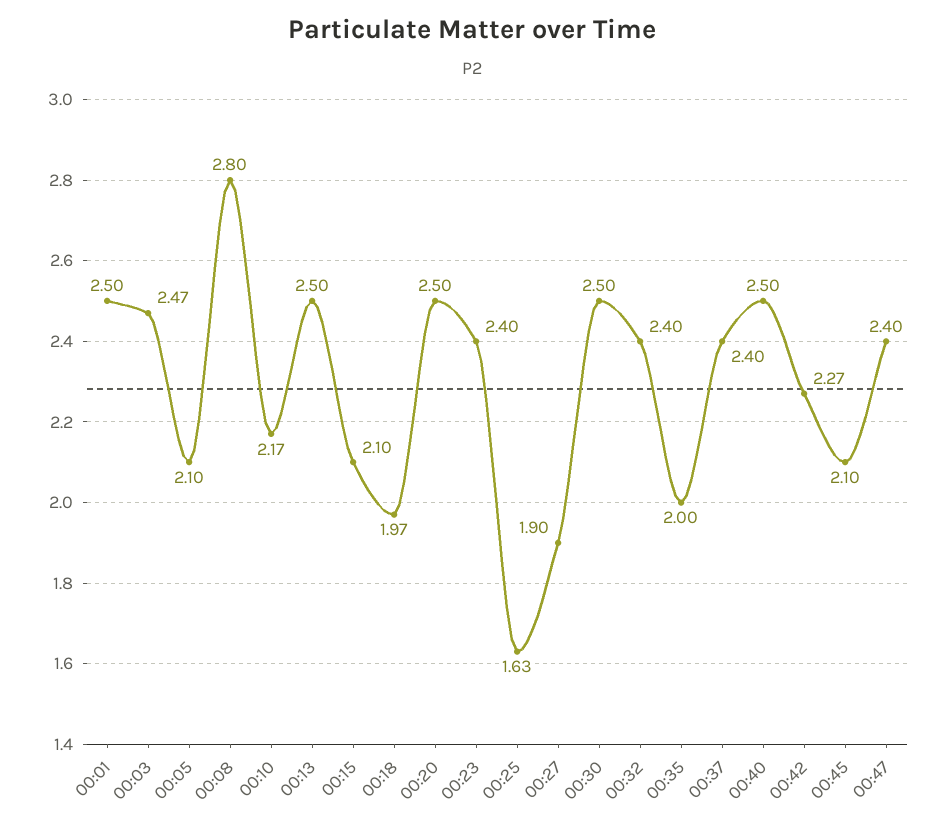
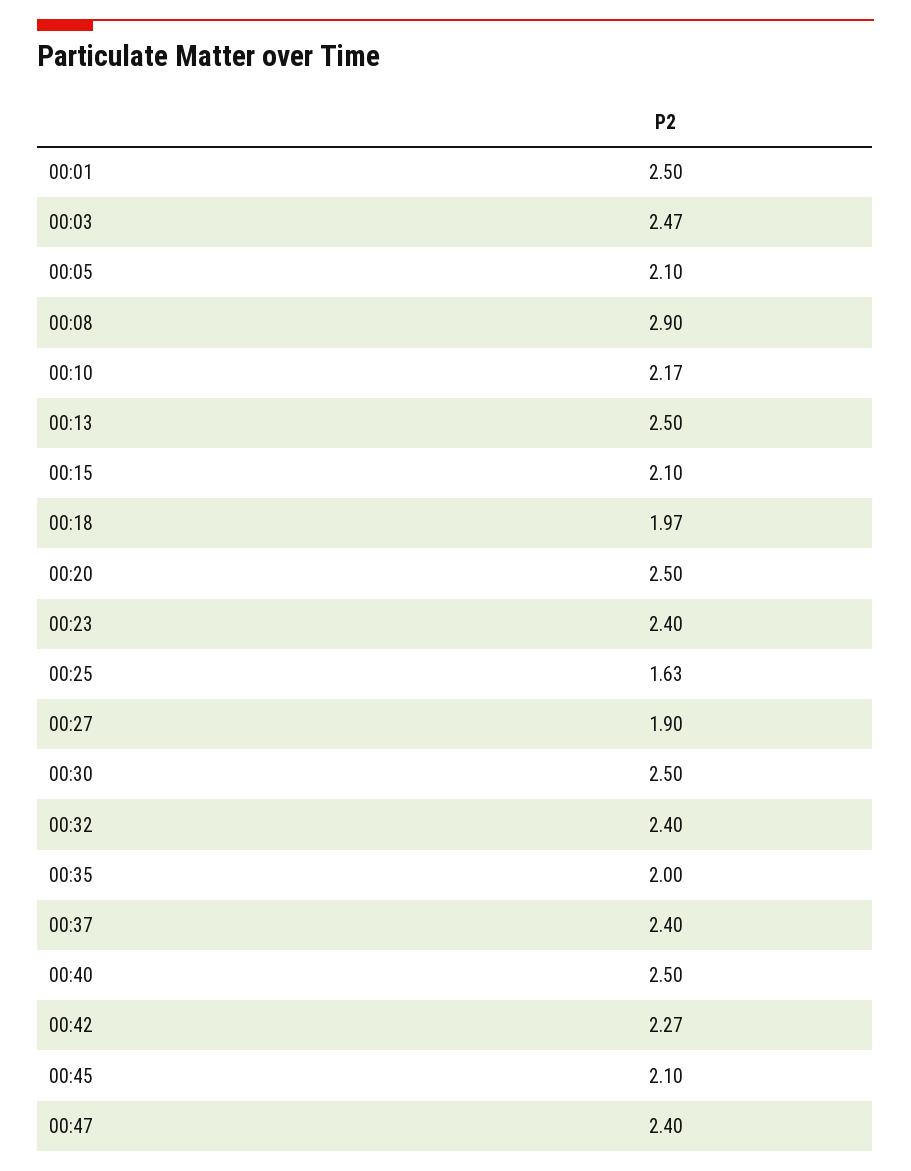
  {
    "00:01": 2.5,
    "00:03": 2.47,
    "00:05": 2.1,
-   "00:08": 2.8,
+   "00:08": 2.9,
    "00:10": 2.17,
    "00:13": 2.5,
    "00:15": 2.1,
    "00:18": 1.97,
    "00:20": 2.5,
    "00:23": 2.4,
    "00:25": 1.63,
    "00:27": 1.9,
    "00:30": 2.5,
    "00:32": 2.4,
    "00:35": 2,
    "00:37": 2.4,
    "00:40": 2.5,
    "00:42": 2.27,
    "00:45": 2.1,
    "00:47": 2.4
  }

